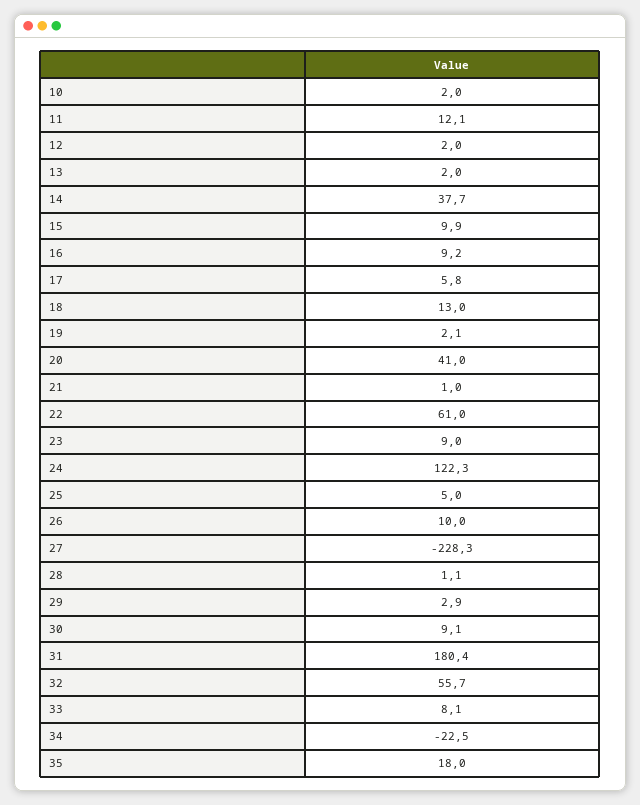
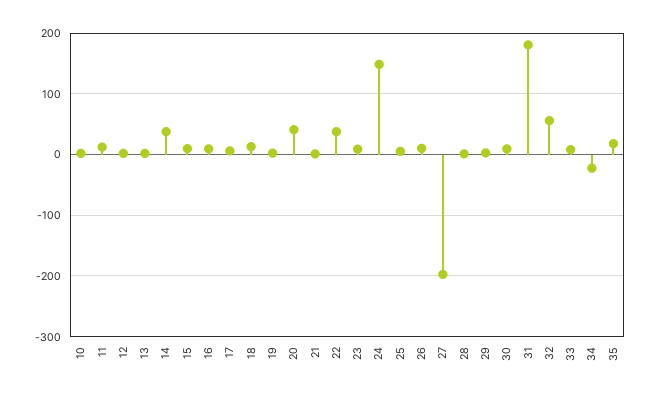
  {
    "10": 2,
    "11": 12.1,
    "12": 2,
    "13": 2,
    "14": 37.7,
    "15": 9.9,
    "16": 9.2,
    "17": 5.8,
    "18": 13,
    "19": 2.1,
    "20": 41,
    "21": 1,
-   "22": 61,
+   "22": 40,
    "23": 9,
-   "24": 122.3,
+   "24": 150,
    "25": 5,
    "26": 10,
-   "27": -228.3,
+   "27": -200,
    "28": 1.1,
    "29": 2.9,
    "30": 9.1,
    "31": 180.4,
    "32": 55.7,
    "33": 8.1,
    "34": -22.5,
    "35": 18
  }

